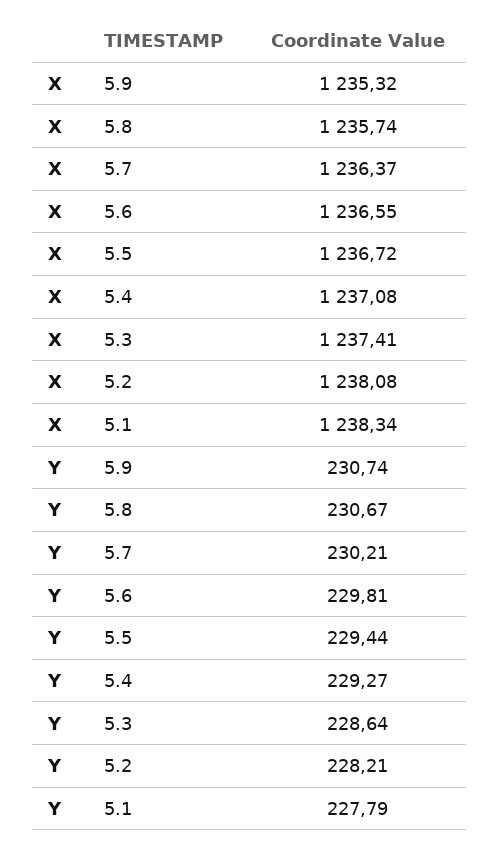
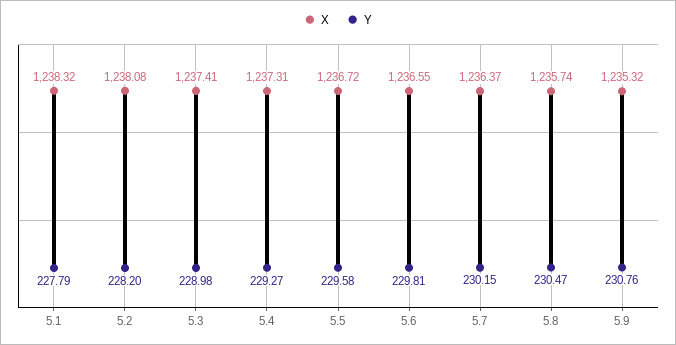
  {
    "X": {
      "5.9": 1235.32,
      "5.8": 1235.74,
      "5.7": 1236.37,
      "5.6": 1236.55,
      "5.5": 1236.72,
-     "5.4": 1237.08,
+     "5.4": 1237.31,
      "5.3": 1237.41,
      "5.2": 1238.08,
-     "5.1": 1238.34
+     "5.1": 1238.32
    },
    "Y": {
-     "5.9": 230.74,
+     "5.9": 230.76,
-     "5.8": 230.67,
+     "5.8": 230.47,
-     "5.7": 230.21,
+     "5.7": 230.15,
      "5.6": 229.81,
-     "5.5": 229.44,
+     "5.5": 229.58,
      "5.4": 229.27,
-     "5.3": 228.64,
+     "5.3": 228.98,
-     "5.2": 228.21,
+     "5.2": 228.2,
      "5.1": 227.79
    }
  }

